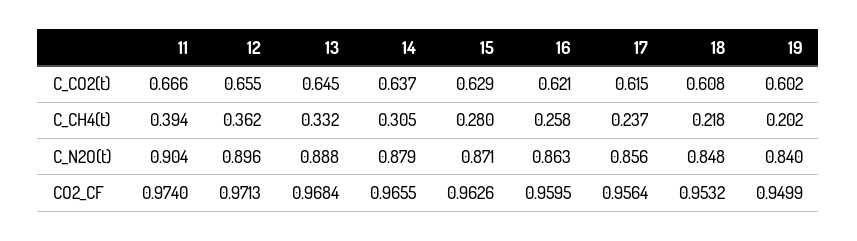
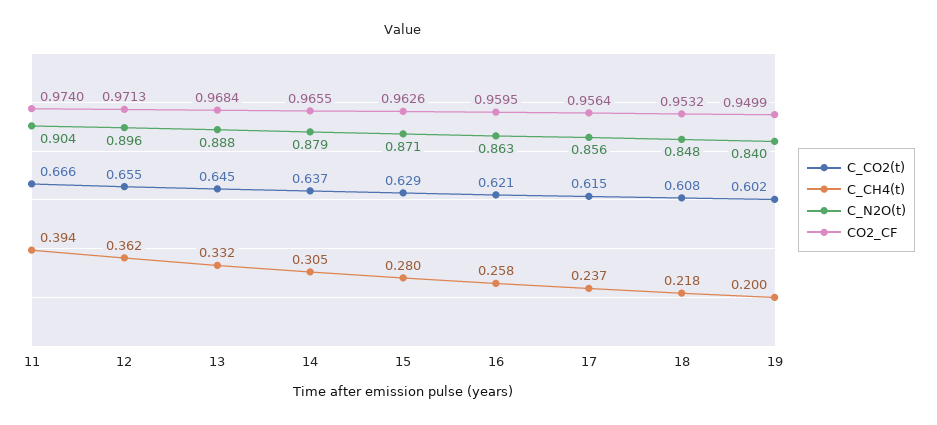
  {
    "C_CO2(t)": {
      "11": 0.666,
      "12": 0.655,
      "13": 0.645,
      "14": 0.637,
      "15": 0.629,
      "16": 0.621,
      "17": 0.615,
      "18": 0.608,
      "19": 0.602
    },
    "C_CH4(t)": {
      "11": 0.394,
      "12": 0.362,
      "13": 0.332,
      "14": 0.305,
      "15": 0.28,
      "16": 0.258,
      "17": 0.237,
      "18": 0.218,
-     "19": 0.202
+     "19": 0.2
    },
    "C_N2O(t)": {
      "11": 0.904,
      "12": 0.896,
      "13": 0.888,
      "14": 0.879,
      "15": 0.871,
      "16": 0.863,
      "17": 0.856,
      "18": 0.848,
      "19": 0.84
    },
    "CO2_CF": {
      "11": 0.974,
      "12": 0.9713,
      "13": 0.9684,
      "14": 0.9655,
      "15": 0.9626,
      "16": 0.9595,
      "17": 0.9564,
      "18": 0.9532,
      "19": 0.9499
    }
  }

